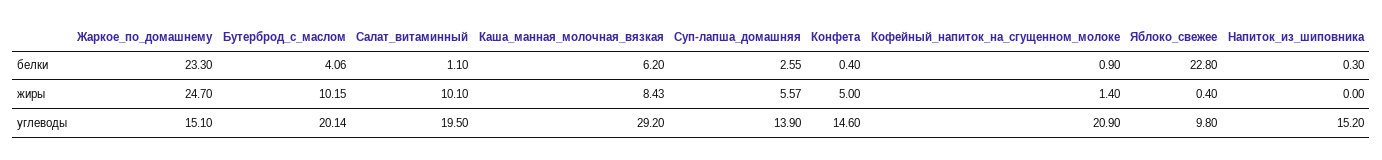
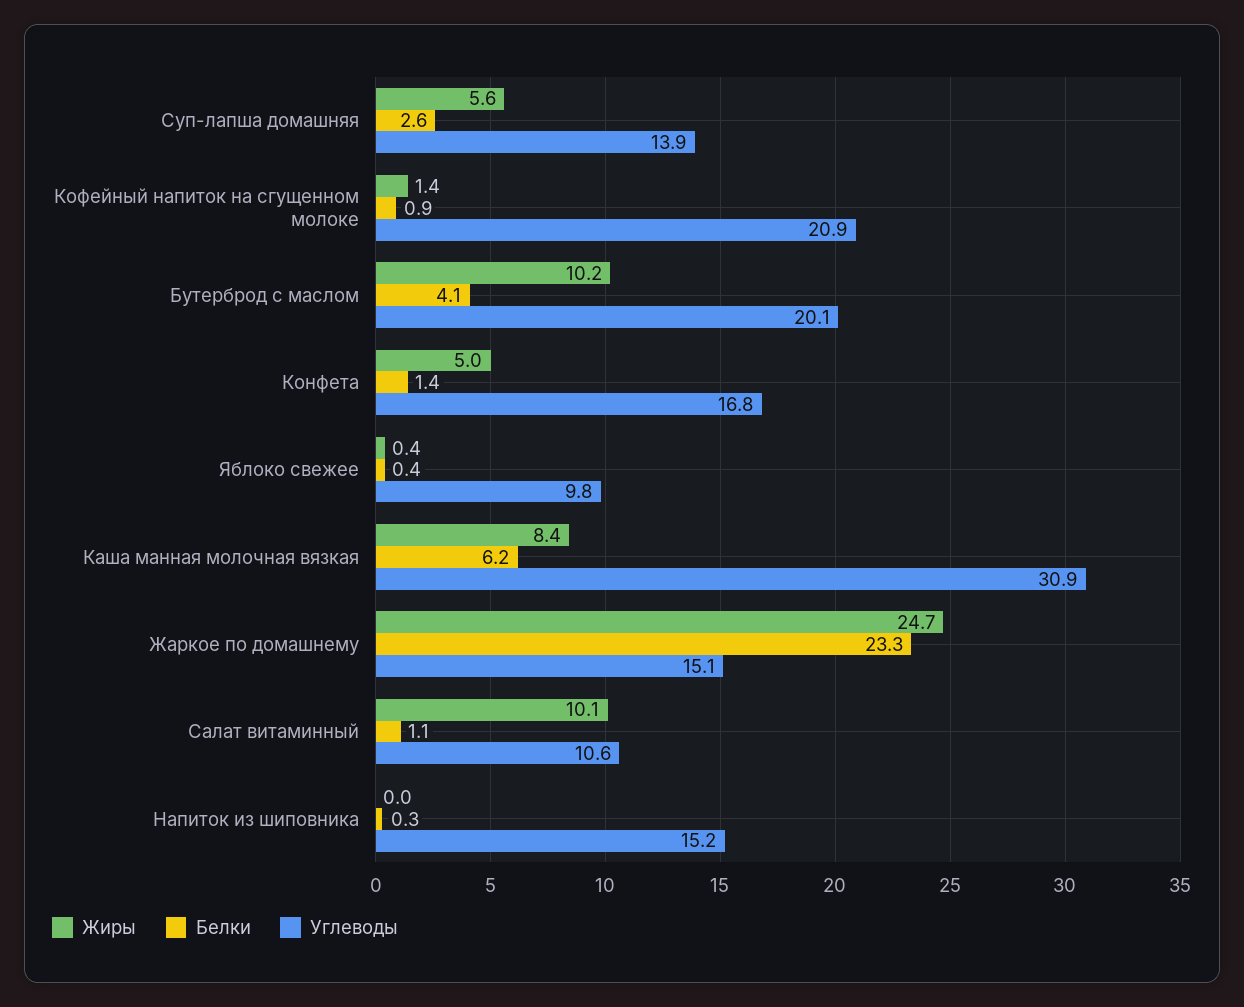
  {
    "белки": {
      "Жаркое_по_домашнему": 23.3,
      "Бутерброд_с_маслом": 4.06,
      "Салат_витаминный": 1.1,
      "Каша_манная_молочная_вязкая": 6.2,
      "Суп-лапша_домашняя": 2.55,
-     "Конфета": 0.4,
+     "Конфета": 1.4,
      "Кофейный_напиток_на_сгущенном_молоке": 0.9,
-     "Яблоко_свежее": 22.8,
+     "Яблоко_свежее": 0.4,
      "Напиток_из_шиповника": 0.3
    },
    "жиры": {
      "Жаркое_по_домашнему": 24.7,
      "Бутерброд_с_маслом": 10.15,
      "Салат_витаминный": 10.1,
      "Каша_манная_молочная_вязкая": 8.43,
      "Суп-лапша_домашняя": 5.57,
      "Конфета": 5,
      "Кофейный_напиток_на_сгущенном_молоке": 1.4,
      "Яблоко_свежее": 0.4,
      "Напиток_из_шиповника": 0
    },
    "углеводы": {
      "Жаркое_по_домашнему": 15.1,
      "Бутерброд_с_маслом": 20.14,
-     "Салат_витаминный": 19.5,
+     "Салат_витаминный": 10.6,
-     "Каша_манная_молочная_вязкая": 29.2,
+     "Каша_манная_молочная_вязкая": 30.9,
      "Суп-лапша_домашняя": 13.9,
-     "Конфета": 14.6,
+     "Конфета": 16.8,
      "Кофейный_напиток_на_сгущенном_молоке": 20.9,
      "Яблоко_свежее": 9.8,
      "Напиток_из_шиповника": 15.2
    }
  }

